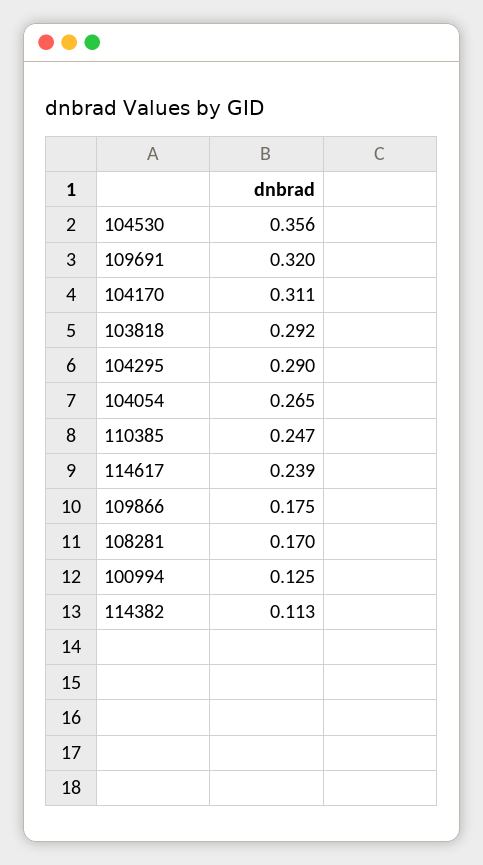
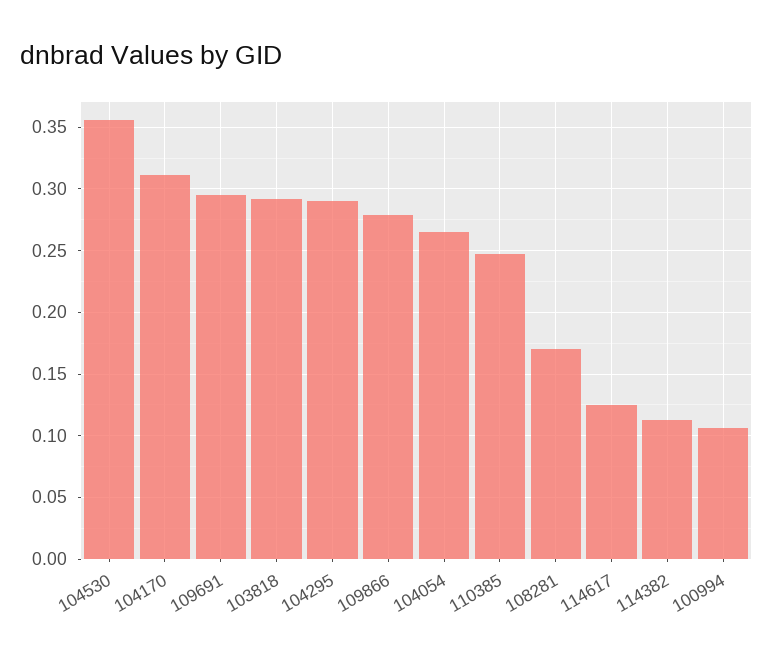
  {
    "104530": 0.356,
-   "109691": 0.32,
+   "109691": 0.295,
    "104170": 0.311,
    "103818": 0.292,
    "104295": 0.29,
    "104054": 0.265,
    "110385": 0.247,
-   "114617": 0.239,
+   "114617": 0.125,
-   "109866": 0.175,
+   "109866": 0.28,
    "108281": 0.17,
-   "100994": 0.125,
+   "100994": 0.105,
    "114382": 0.113
  }

